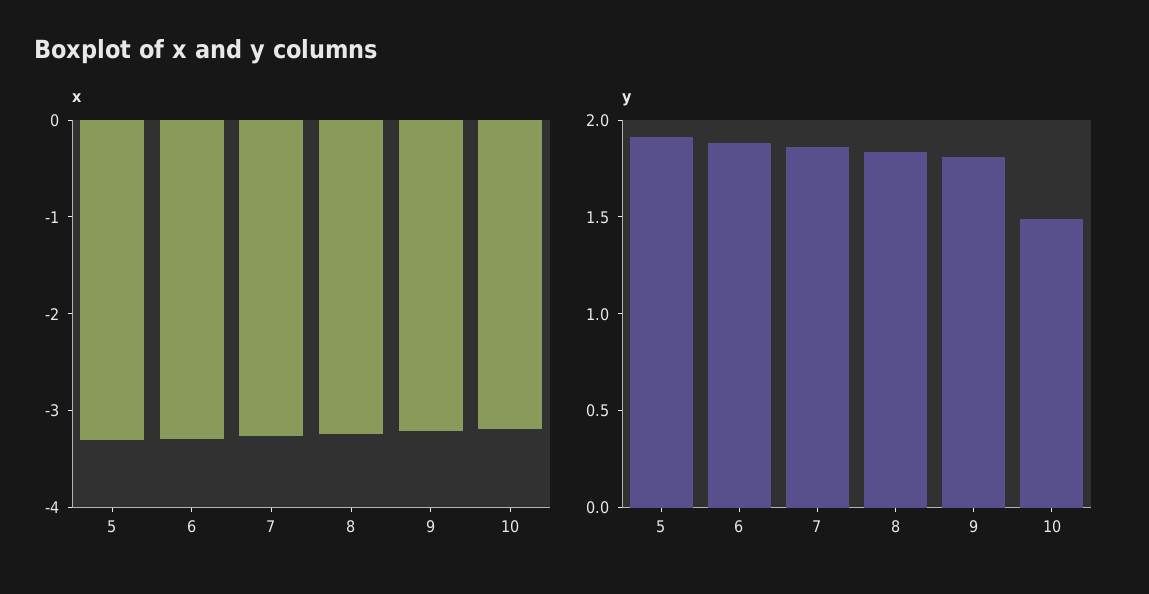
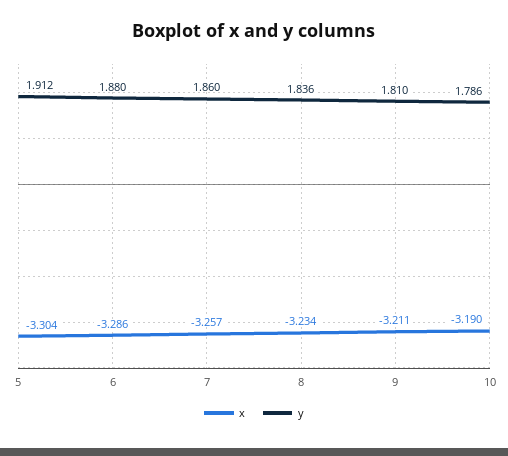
  {
    "x": {
      "5": -3.304,
      "6": -3.286,
      "7": -3.257,
      "8": -3.234,
      "9": -3.211,
      "10": -3.19
    },
    "y": {
      "5": 1.912,
      "6": 1.88,
      "7": 1.86,
      "8": 1.836,
      "9": 1.81,
-     "10": 1.5
+     "10": 1.786
    }
  }

